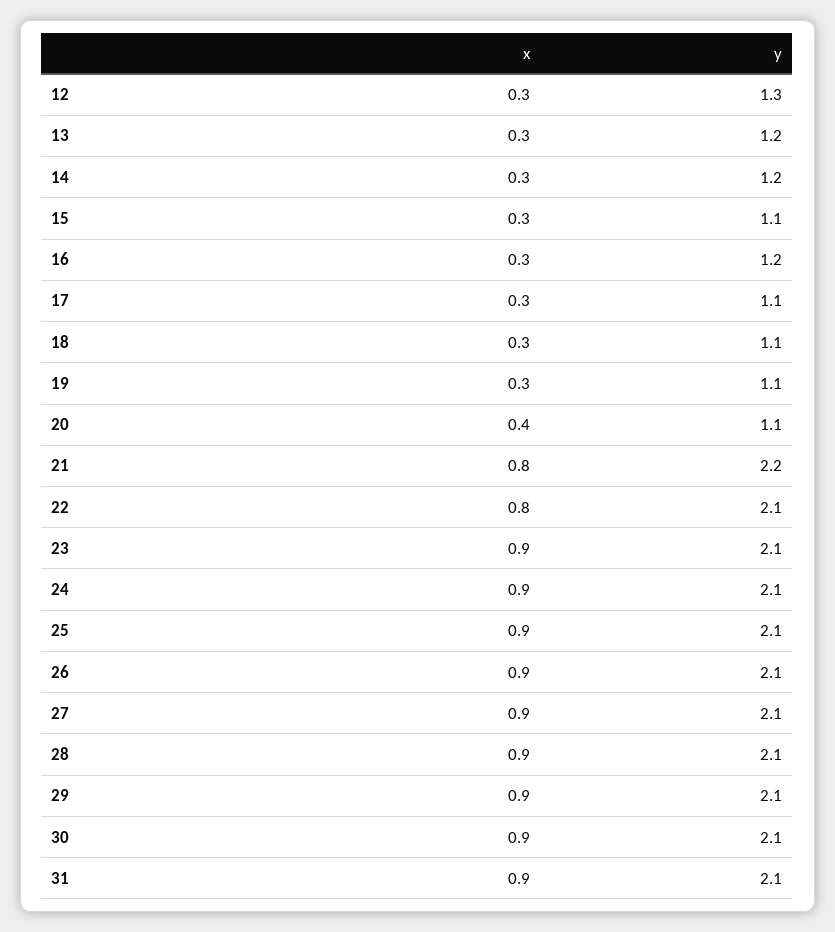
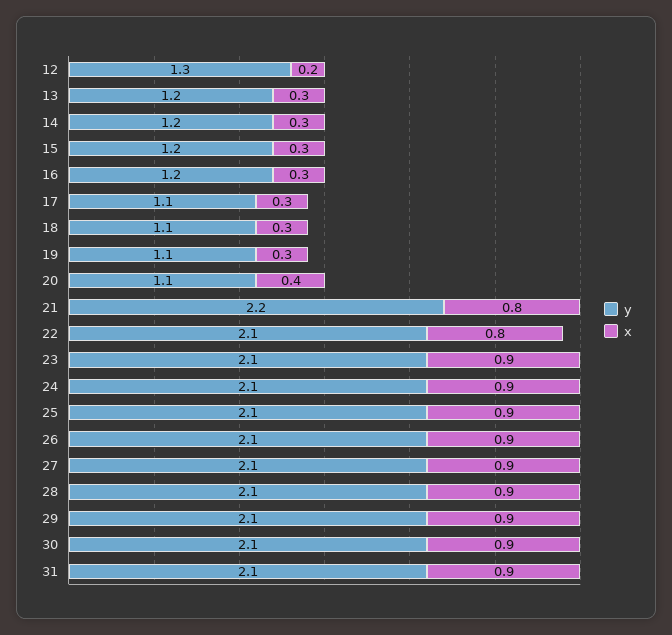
  {
    "x": {
-     "12": 0.3,
+     "12": 0.2,
      "13": 0.3,
      "14": 0.3,
      "15": 0.3,
      "16": 0.3,
      "17": 0.3,
      "18": 0.3,
      "19": 0.3,
      "20": 0.4,
      "21": 0.8,
      "22": 0.8,
      "23": 0.9,
      "24": 0.9,
      "25": 0.9,
      "26": 0.9,
      "27": 0.9,
      "28": 0.9,
      "29": 0.9,
      "30": 0.9,
      "31": 0.9
    },
    "y": {
      "12": 1.3,
      "13": 1.2,
      "14": 1.2,
-     "15": 1.1,
+     "15": 1.2,
      "16": 1.2,
      "17": 1.1,
      "18": 1.1,
      "19": 1.1,
      "20": 1.1,
      "21": 2.2,
      "22": 2.1,
      "23": 2.1,
      "24": 2.1,
      "25": 2.1,
      "26": 2.1,
      "27": 2.1,
      "28": 2.1,
      "29": 2.1,
      "30": 2.1,
      "31": 2.1
    }
  }

